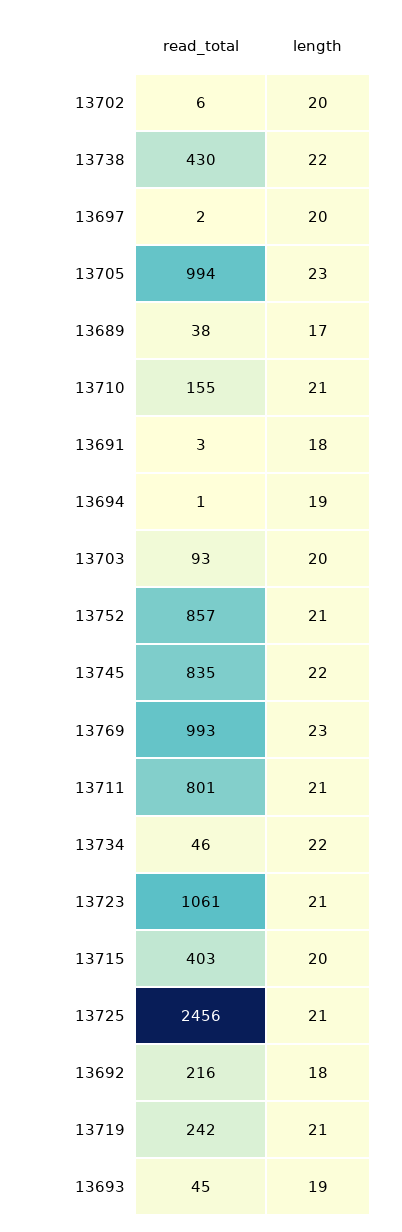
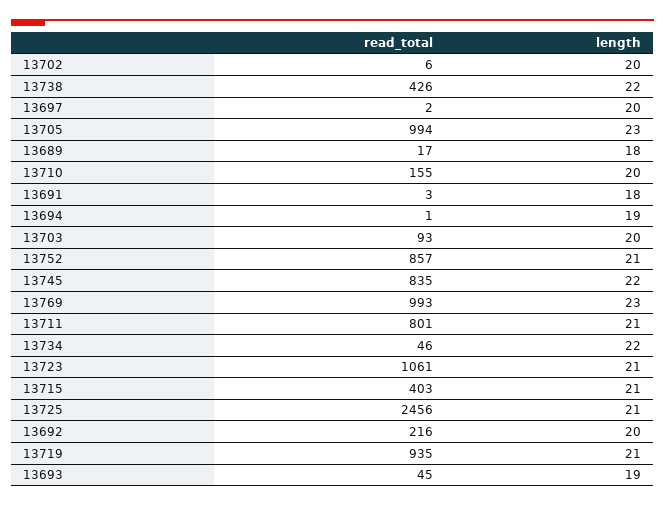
  {
    "read_total": {
      "13702": 6,
-     "13738": 430,
+     "13738": 426,
      "13697": 2,
      "13705": 994,
-     "13689": 38,
+     "13689": 17,
      "13710": 155,
      "13691": 3,
      "13694": 1,
      "13703": 93,
      "13752": 857,
      "13745": 835,
      "13769": 993,
      "13711": 801,
      "13734": 46,
      "13723": 1061,
      "13715": 403,
      "13725": 2456,
      "13692": 216,
-     "13719": 242,
+     "13719": 935,
      "13693": 45
    },
    "length": {
      "13702": 20,
      "13738": 22,
      "13697": 20,
      "13705": 23,
-     "13689": 17,
+     "13689": 18,
-     "13710": 21,
+     "13710": 20,
      "13691": 18,
      "13694": 19,
      "13703": 20,
      "13752": 21,
      "13745": 22,
      "13769": 23,
      "13711": 21,
      "13734": 22,
      "13723": 21,
-     "13715": 20,
+     "13715": 21,
      "13725": 21,
-     "13692": 18,
+     "13692": 20,
      "13719": 21,
      "13693": 19
    }
  }

